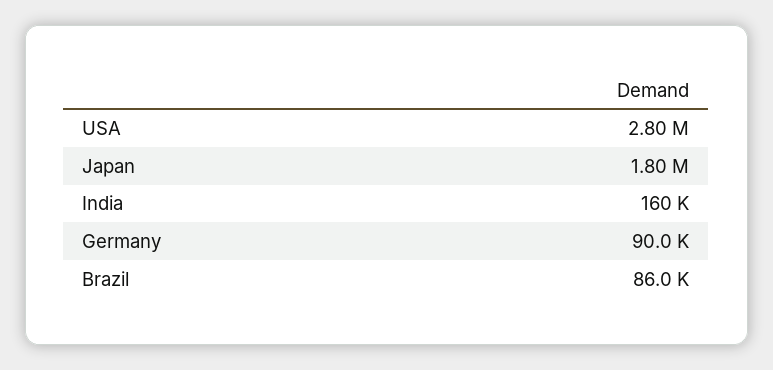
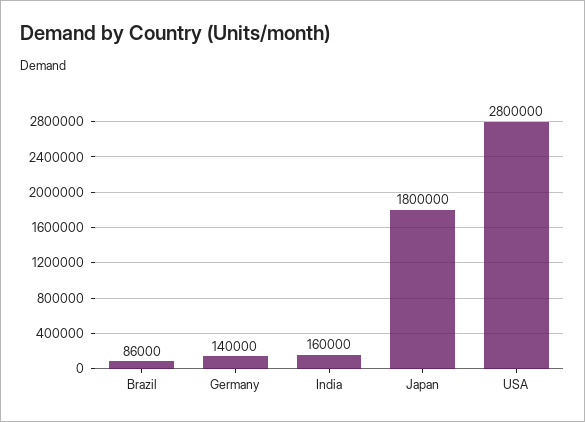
  {
    "USA": 2800000,
    "Japan": 1800000,
    "India": 160000,
-   "Germany": 90000,
+   "Germany": 140000,
    "Brazil": 86000
  }

